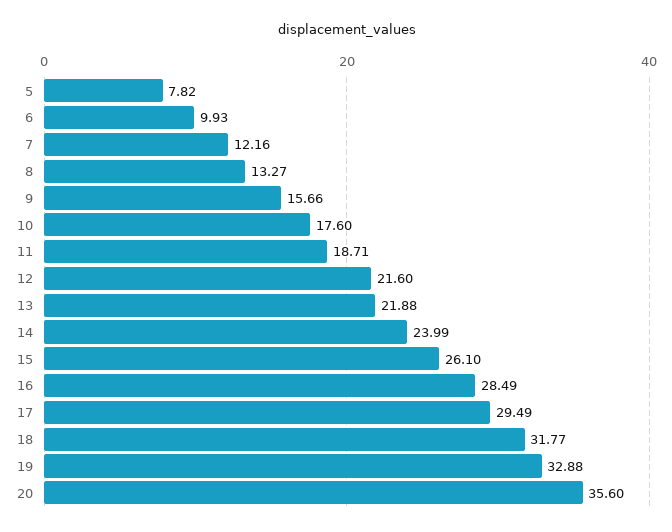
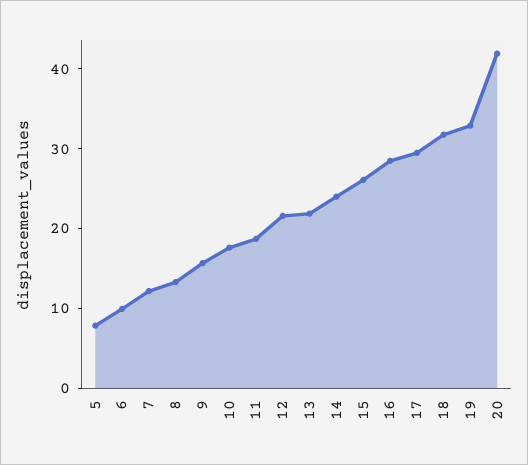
  {
    "5": 7.82,
    "6": 9.93,
    "7": 12.16,
    "8": 13.27,
    "9": 15.66,
    "10": 17.6,
    "11": 18.71,
    "12": 21.6,
    "13": 21.88,
    "14": 23.99,
    "15": 26.1,
    "16": 28.49,
    "17": 29.49,
    "18": 31.77,
    "19": 32.88,
-   "20": 35.6
+   "20": 42
  }

